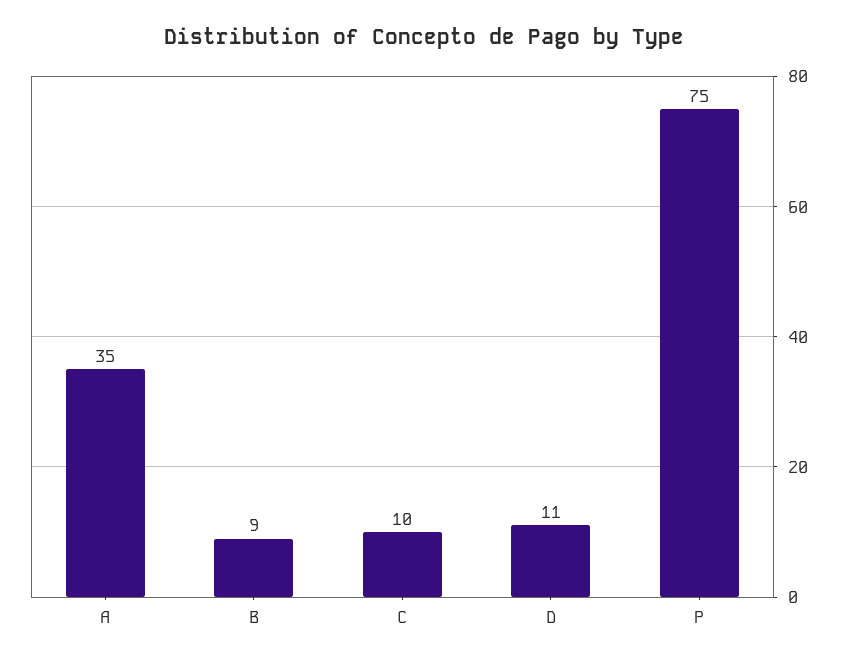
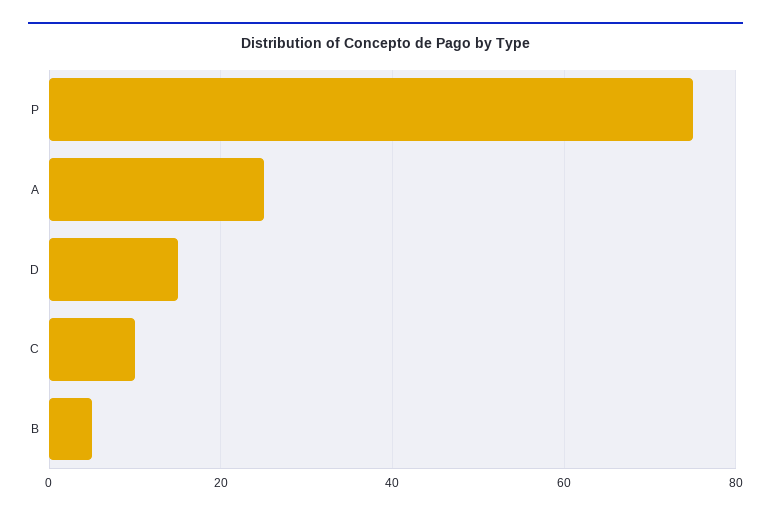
  {
-   "A": 35,
+   "A": 25,
-   "B": 9,
+   "B": 5,
    "C": 10,
-   "D": 11,
+   "D": 15,
    "P": 75
  }

